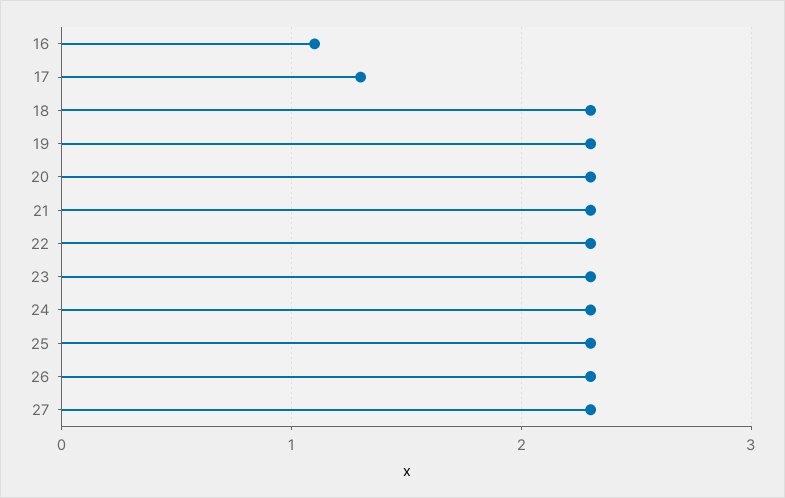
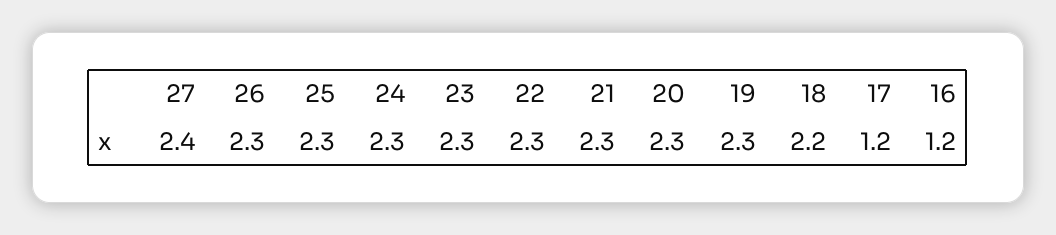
  {
-   "16": 1.1,
+   "16": 1.2,
-   "17": 1.3,
+   "17": 1.2,
-   "18": 2.3,
+   "18": 2.2,
    "19": 2.3,
    "20": 2.3,
    "21": 2.3,
    "22": 2.3,
    "23": 2.3,
    "24": 2.3,
    "25": 2.3,
    "26": 2.3,
-   "27": 2.3
+   "27": 2.4
  }

